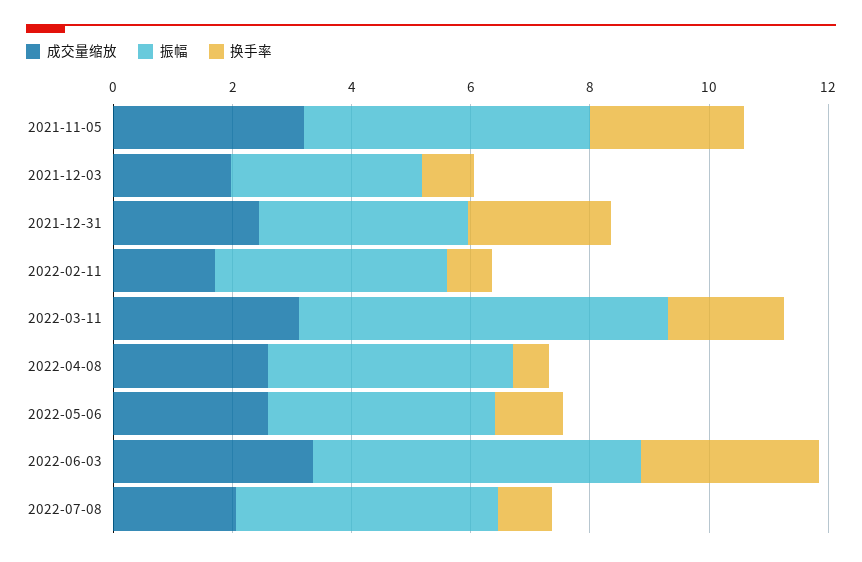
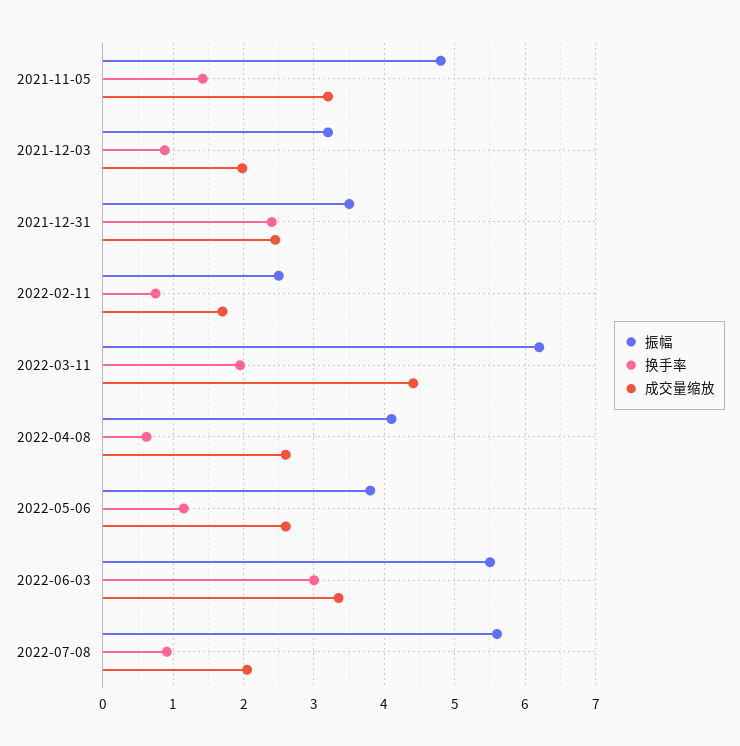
  {
    "成交量缩放": {
      "2021-11-05": 3.2,
      "2021-12-03": 2,
      "2021-12-31": 2.5,
      "2022-02-11": 1.7,
-     "2022-03-11": 3,
+     "2022-03-11": 4.4,
      "2022-04-08": 2.6,
      "2022-05-06": 2.6,
      "2022-06-03": 3.4,
      "2022-07-08": 2.1
    },
    "振幅": {
      "2021-11-05": 4.8,
      "2021-12-03": 3.2,
      "2021-12-31": 3.5,
-     "2022-02-11": 4,
+     "2022-02-11": 2.5,
      "2022-03-11": 6.2,
      "2022-04-08": 4.1,
      "2022-05-06": 3.8,
      "2022-06-03": 5.5,
-     "2022-07-08": 4.5
+     "2022-07-08": 5.6
    },
    "换手率": {
-     "2021-11-05": 2.5,
+     "2021-11-05": 1.4,
      "2021-12-03": 0.9,
      "2021-12-31": 2.4,
      "2022-02-11": 0.8,
      "2022-03-11": 2,
      "2022-04-08": 0.6,
      "2022-05-06": 1.2,
      "2022-06-03": 3,
      "2022-07-08": 0.9
    }
  }

